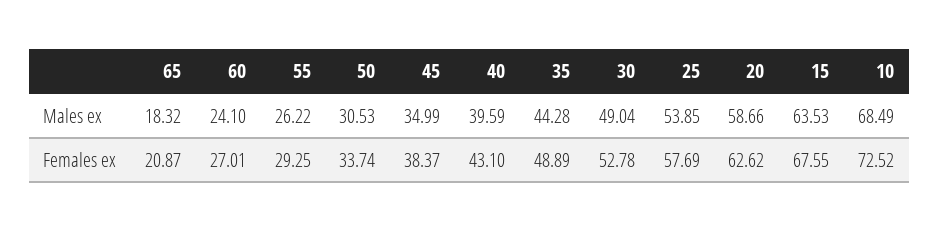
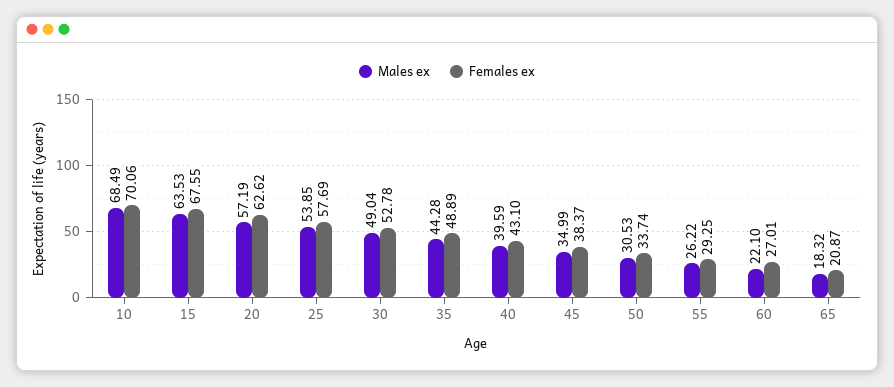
  {
    "Males ex": {
      "65": 18.32,
-     "60": 24.1,
+     "60": 22.1,
      "55": 26.22,
      "50": 30.53,
      "45": 34.99,
      "40": 39.59,
      "35": 44.28,
      "30": 49.04,
      "25": 53.85,
-     "20": 58.66,
+     "20": 57.19,
      "15": 63.53,
      "10": 68.49
    },
    "Females ex": {
      "65": 20.87,
      "60": 27.01,
      "55": 29.25,
      "50": 33.74,
      "45": 38.37,
      "40": 43.1,
      "35": 48.89,
      "30": 52.78,
      "25": 57.69,
      "20": 62.62,
      "15": 67.55,
-     "10": 72.52
+     "10": 70.06
    }
  }

